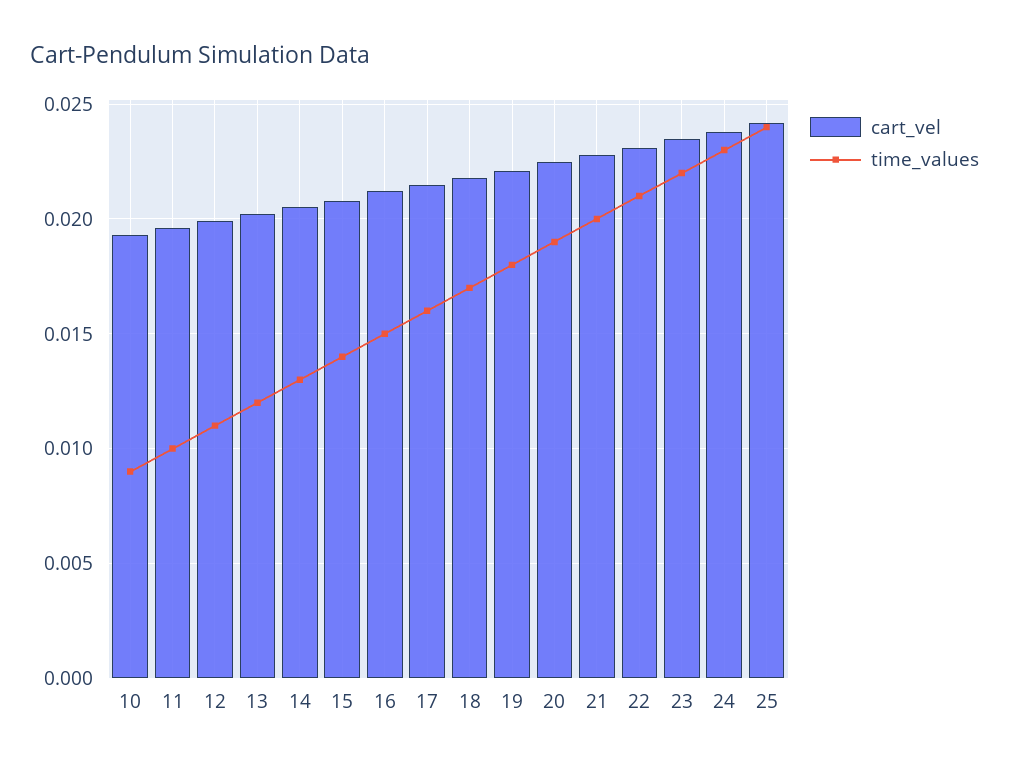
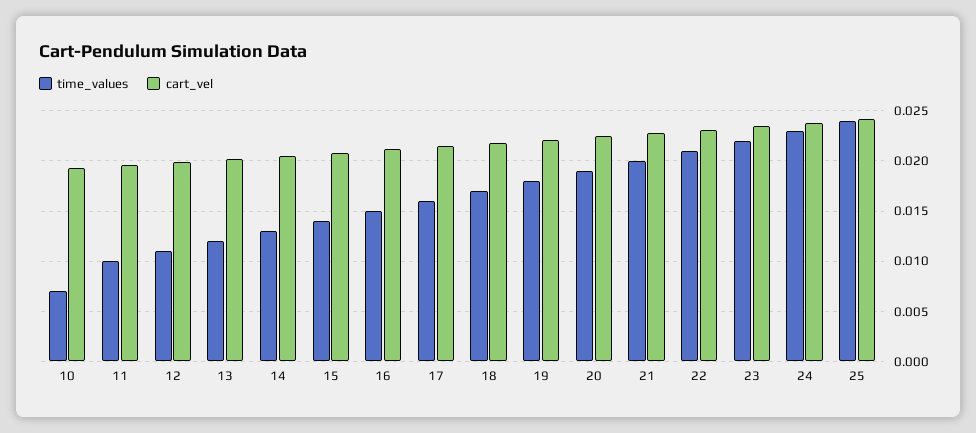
  {
    "cart_vel": {
      "10": 0.0195,
      "11": 0.0195,
      "12": 0.02,
      "13": 0.02,
      "14": 0.0205,
      "15": 0.021,
      "16": 0.021,
      "17": 0.0215,
      "18": 0.022,
      "19": 0.022,
      "20": 0.0225,
      "21": 0.023,
      "22": 0.023,
      "23": 0.0235,
      "24": 0.024,
      "25": 0.024
    },
    "time_values": {
-     "10": 0.009,
+     "10": 0.007,
      "11": 0.01,
      "12": 0.011,
      "13": 0.012,
      "14": 0.013,
      "15": 0.014,
      "16": 0.015,
      "17": 0.016,
      "18": 0.017,
      "19": 0.018,
      "20": 0.019,
      "21": 0.02,
      "22": 0.021,
      "23": 0.022,
      "24": 0.023,
      "25": 0.024
    }
  }

